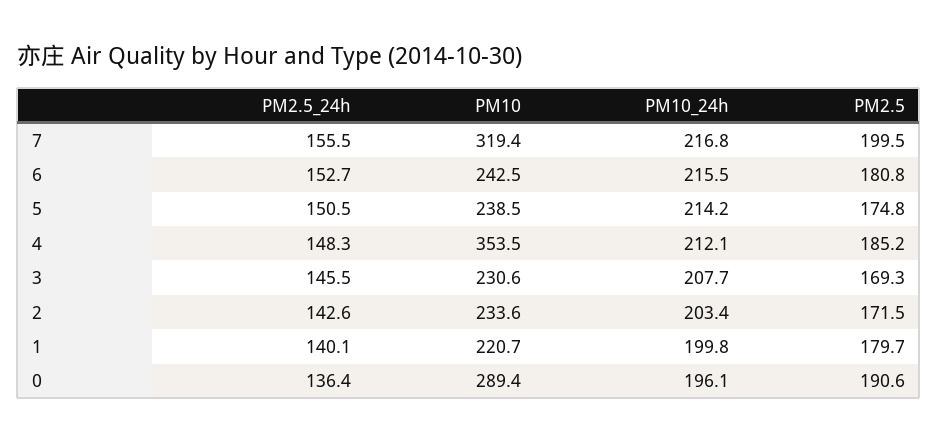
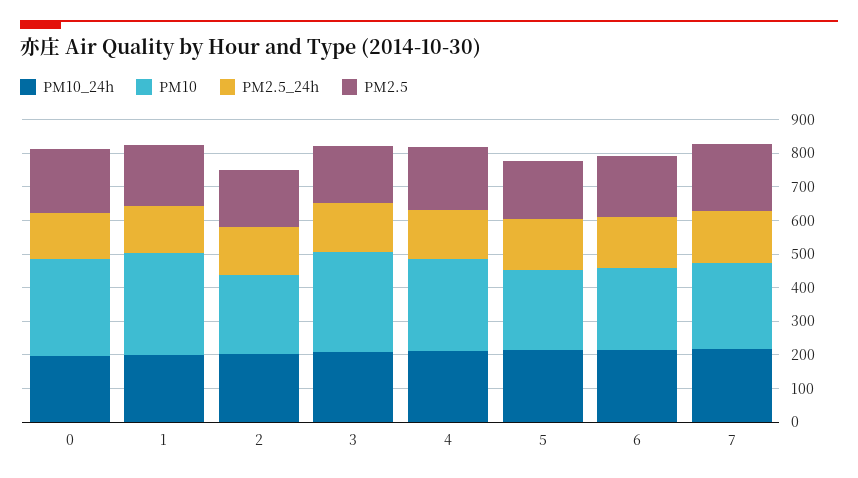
  {
    "PM2.5_24h": {
      "7": 155.5,
      "6": 152.7,
      "5": 150.5,
      "4": 148.3,
      "3": 145.5,
      "2": 142.6,
      "1": 140.1,
      "0": 136.4
    },
    "PM10": {
-     "7": 319.4,
+     "7": 250,
      "6": 242.5,
      "5": 238.5,
-     "4": 353.5,
+     "4": 275,
-     "3": 230.6,
+     "3": 300,
      "2": 233.6,
-     "1": 220.7,
+     "1": 300,
      "0": 289.4
    },
    "PM10_24h": {
      "7": 216.8,
      "6": 215.5,
      "5": 214.2,
      "4": 212.1,
      "3": 207.7,
      "2": 203.4,
      "1": 199.8,
      "0": 196.1
    },
    "PM2.5": {
      "7": 199.5,
      "6": 180.8,
      "5": 174.8,
      "4": 185.2,
      "3": 169.3,
      "2": 171.5,
      "1": 179.7,
      "0": 190.6
    }
  }

